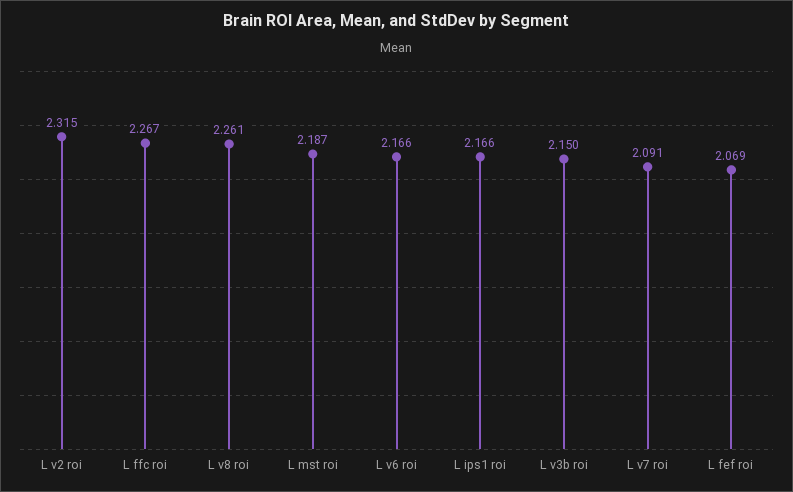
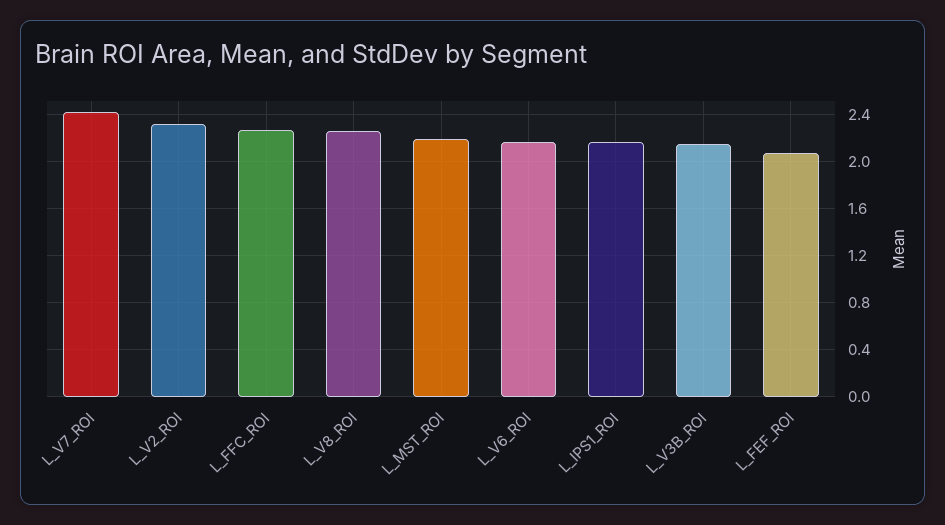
  {
    "L v2 roi": 2.315,
    "L ffc roi": 2.267,
    "L v8 roi": 2.261,
    "L mst roi": 2.187,
    "L v6 roi": 2.166,
    "L ips1 roi": 2.166,
    "L v3b roi": 2.15,
-   "L v7 roi": 2.091,
+   "L v7 roi": 2.4,
    "L fef roi": 2.069
  }

